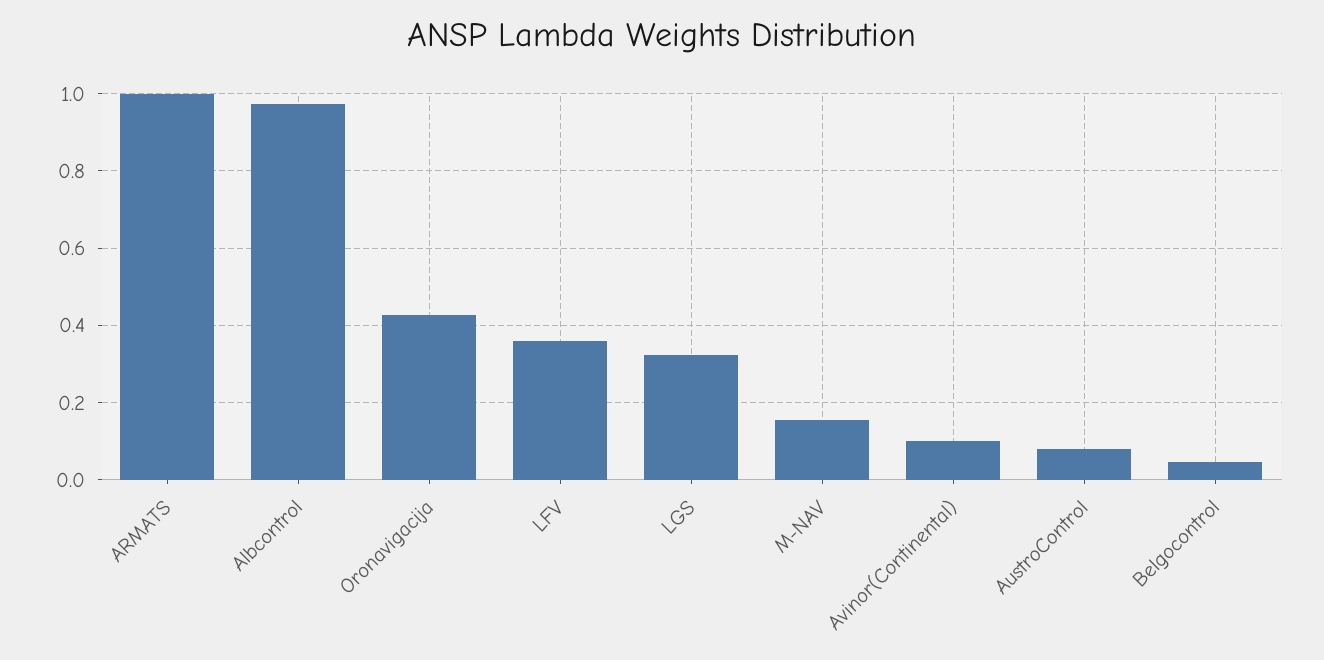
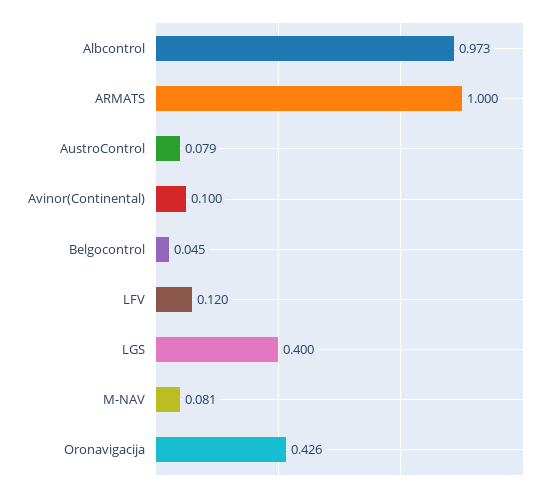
  {
    "ARMATS": 1,
    "Albcontrol": 0.973,
    "Oronavigacija": 0.426,
-   "LFV": 0.36,
+   "LFV": 0.12,
-   "LGS": 0.32,
+   "LGS": 0.4,
-   "M-NAV": 0.16,
+   "M-NAV": 0.081,
    "Avinor(Continental)": 0.1,
    "AustroControl": 0.079,
    "Belgocontrol": 0.045
  }

